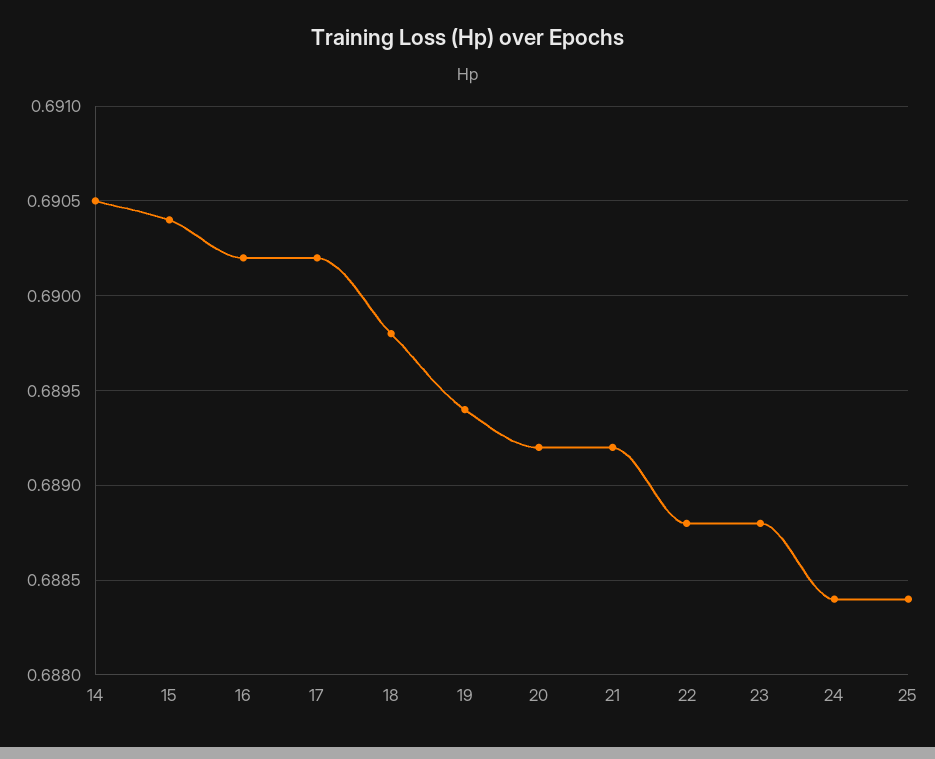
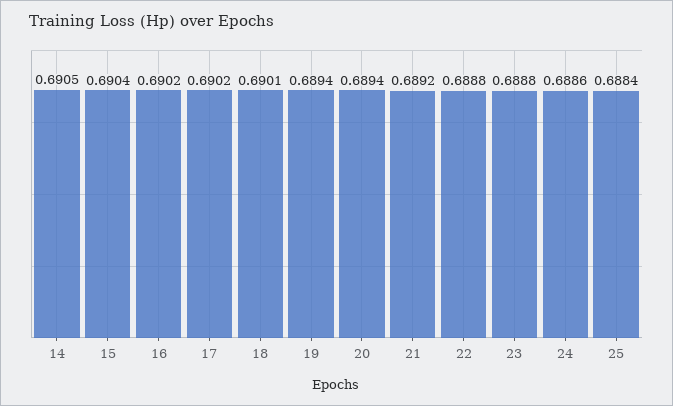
  {
    "14": 0.6905,
    "15": 0.6904,
    "16": 0.6902,
    "17": 0.6902,
-   "18": 0.6898,
+   "18": 0.6901,
    "19": 0.6894,
-   "20": 0.6892,
+   "20": 0.6894,
    "21": 0.6892,
    "22": 0.6888,
    "23": 0.6888,
-   "24": 0.6884,
+   "24": 0.6886,
    "25": 0.6884
  }

